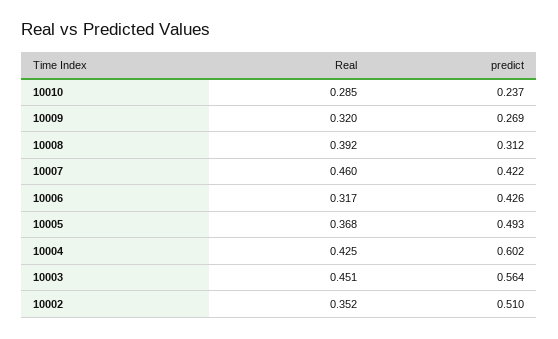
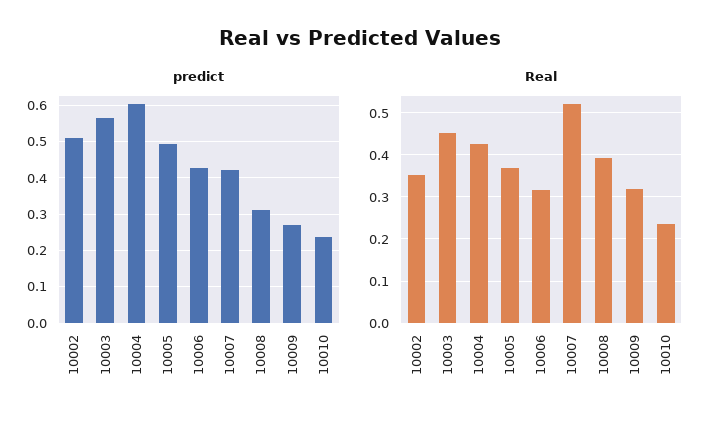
  {
    "Real": {
-     "10010": 0.285,
+     "10010": 0.24,
      "10009": 0.32,
      "10008": 0.392,
-     "10007": 0.46,
+     "10007": 0.52,
      "10006": 0.317,
      "10005": 0.368,
      "10004": 0.425,
      "10003": 0.451,
      "10002": 0.352
    },
    "predict": {
      "10010": 0.237,
      "10009": 0.269,
      "10008": 0.312,
      "10007": 0.422,
      "10006": 0.426,
      "10005": 0.493,
      "10004": 0.602,
      "10003": 0.564,
      "10002": 0.51
    }
  }

